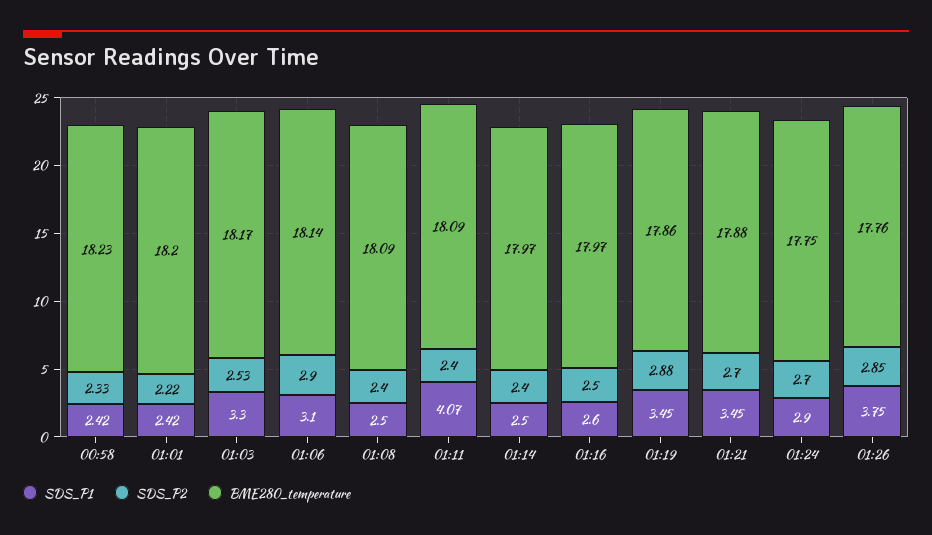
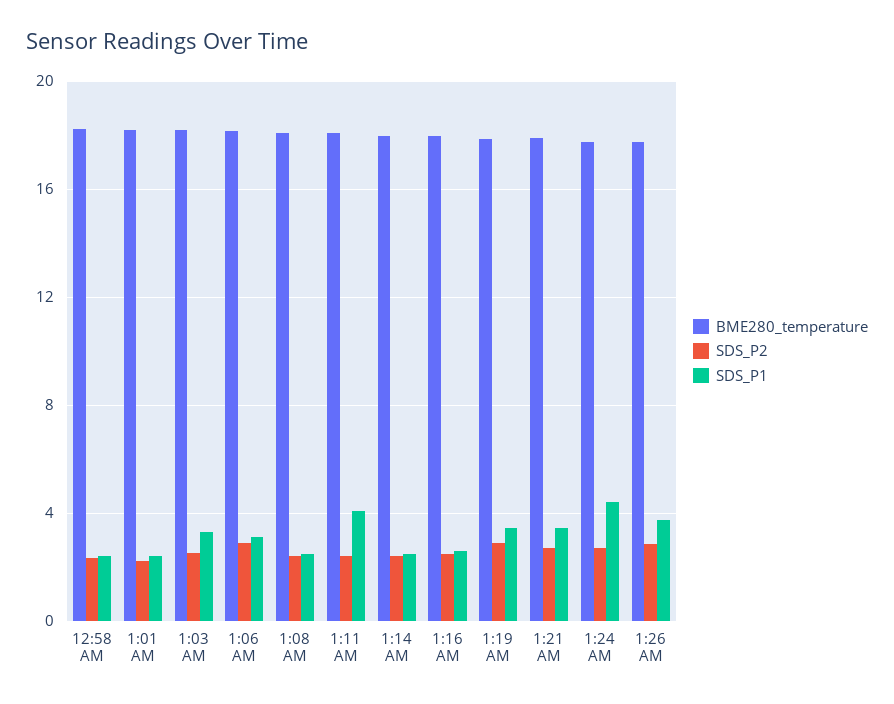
  {
    "SDS_P1": {
      "00:58": 2.42,
      "01:01": 2.42,
      "01:03": 3.3,
      "01:06": 3.1,
      "01:08": 2.5,
      "01:11": 4.07,
      "01:14": 2.5,
      "01:16": 2.6,
      "01:19": 3.45,
      "01:21": 3.45,
-     "01:24": 2.9,
+     "01:24": 4.5,
      "01:26": 3.75
    },
    "SDS_P2": {
      "00:58": 2.33,
      "01:01": 2.22,
      "01:03": 2.53,
      "01:06": 2.9,
      "01:08": 2.4,
      "01:11": 2.4,
      "01:14": 2.4,
      "01:16": 2.5,
      "01:19": 2.88,
      "01:21": 2.7,
      "01:24": 2.7,
      "01:26": 2.85
    },
    "BME280_temperature": {
      "00:58": 18.23,
      "01:01": 18.2,
      "01:03": 18.17,
      "01:06": 18.14,
      "01:08": 18.09,
      "01:11": 18.09,
      "01:14": 17.97,
      "01:16": 17.97,
      "01:19": 17.86,
      "01:21": 17.88,
      "01:24": 17.75,
      "01:26": 17.76
    }
  }

